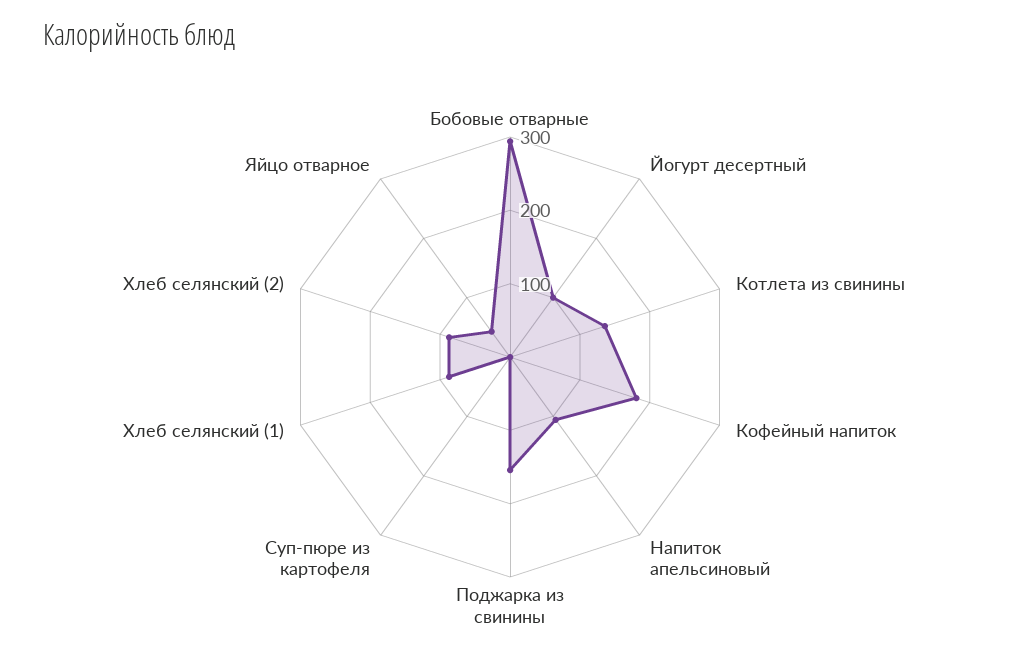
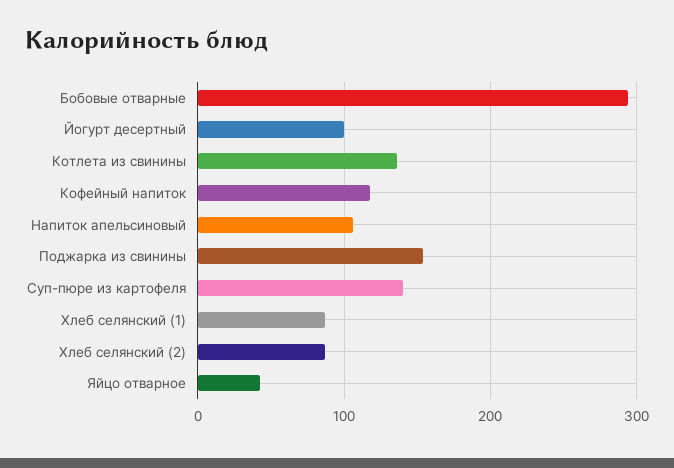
  {
    "Бобовые отварные": 290,
    "Йогурт десертный": 100,
    "Котлета из свинины": 140,
-   "Кофейный напиток": 180,
+   "Кофейный напиток": 120,
    "Напиток апельсиновый": 110,
    "Поджарка из свинины": 150,
-   "Суп-пюре из картофеля": 0,
+   "Суп-пюре из картофеля": 140,
    "Хлеб селянский (1)": 90,
    "Хлеб селянский (2)": 90,
    "Яйцо отварное": 40
  }

